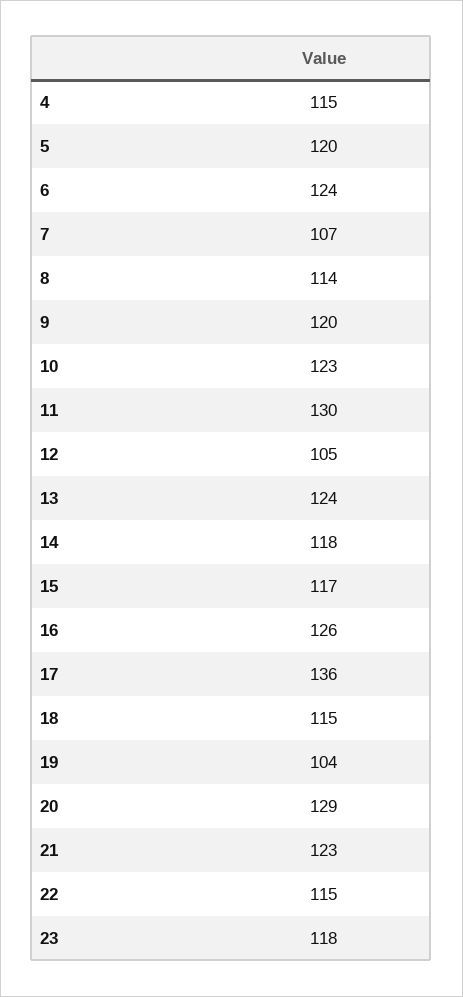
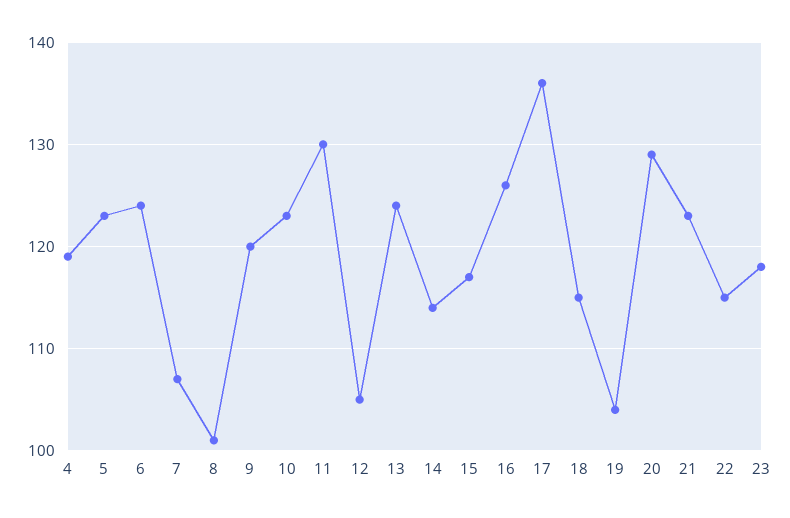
  {
-   "4": 115,
+   "4": 119,
-   "5": 120,
+   "5": 123,
    "6": 124,
    "7": 107,
-   "8": 114,
+   "8": 101,
    "9": 120,
    "10": 123,
    "11": 130,
    "12": 105,
    "13": 124,
-   "14": 118,
+   "14": 114,
    "15": 117,
    "16": 126,
    "17": 136,
    "18": 115,
    "19": 104,
    "20": 129,
    "21": 123,
    "22": 115,
    "23": 118
  }

